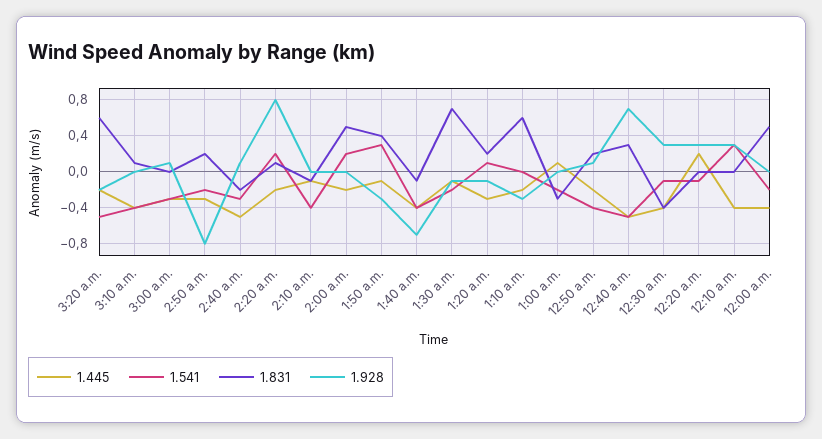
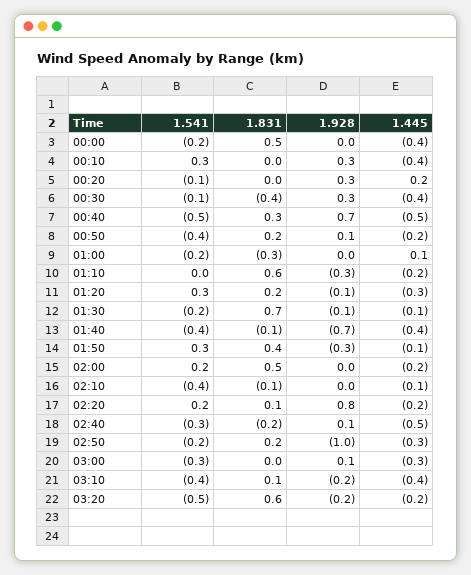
  {
    "1.445": {
      "3:20 a.m.": -0.2,
      "3:10 a.m.": -0.4,
      "3:00 a.m.": -0.3,
      "2:50 a.m.": -0.3,
      "2:40 a.m.": -0.5,
      "2:20 a.m.": -0.2,
      "2:10 a.m.": -0.1,
      "2:00 a.m.": -0.2,
      "1:50 a.m.": -0.1,
      "1:40 a.m.": -0.4,
      "1:30 a.m.": -0.1,
      "1:20 a.m.": -0.3,
      "1:10 a.m.": -0.2,
      "1:00 a.m.": 0.1,
      "12:50 a.m.": -0.2,
      "12:40 a.m.": -0.5,
      "12:30 a.m.": -0.4,
      "12:20 a.m.": 0.2,
      "12:10 a.m.": -0.4,
      "12:00 a.m.": -0.4
    },
    "1.541": {
      "3:20 a.m.": -0.5,
      "3:10 a.m.": -0.4,
      "3:00 a.m.": -0.3,
      "2:50 a.m.": -0.2,
      "2:40 a.m.": -0.3,
      "2:20 a.m.": 0.2,
      "2:10 a.m.": -0.4,
      "2:00 a.m.": 0.2,
      "1:50 a.m.": 0.3,
      "1:40 a.m.": -0.4,
      "1:30 a.m.": -0.2,
-     "1:20 a.m.": 0.1,
+     "1:20 a.m.": 0.3,
      "1:10 a.m.": 0,
      "1:00 a.m.": -0.2,
      "12:50 a.m.": -0.4,
      "12:40 a.m.": -0.5,
      "12:30 a.m.": -0.1,
      "12:20 a.m.": -0.1,
      "12:10 a.m.": 0.3,
      "12:00 a.m.": -0.2
    },
    "1.831": {
      "3:20 a.m.": 0.6,
      "3:10 a.m.": 0.1,
      "3:00 a.m.": 0,
      "2:50 a.m.": 0.2,
      "2:40 a.m.": -0.2,
      "2:20 a.m.": 0.1,
      "2:10 a.m.": -0.1,
      "2:00 a.m.": 0.5,
      "1:50 a.m.": 0.4,
      "1:40 a.m.": -0.1,
      "1:30 a.m.": 0.7,
      "1:20 a.m.": 0.2,
      "1:10 a.m.": 0.6,
      "1:00 a.m.": -0.3,
      "12:50 a.m.": 0.2,
      "12:40 a.m.": 0.3,
      "12:30 a.m.": -0.4,
      "12:20 a.m.": 0,
      "12:10 a.m.": 0,
      "12:00 a.m.": 0.5
    },
    "1.928": {
      "3:20 a.m.": -0.2,
-     "3:10 a.m.": 0,
+     "3:10 a.m.": -0.2,
      "3:00 a.m.": 0.1,
-     "2:50 a.m.": -0.8,
+     "2:50 a.m.": -1,
      "2:40 a.m.": 0.1,
      "2:20 a.m.": 0.8,
      "2:10 a.m.": 0,
      "2:00 a.m.": 0,
      "1:50 a.m.": -0.3,
      "1:40 a.m.": -0.7,
      "1:30 a.m.": -0.1,
      "1:20 a.m.": -0.1,
      "1:10 a.m.": -0.3,
      "1:00 a.m.": 0,
      "12:50 a.m.": 0.1,
      "12:40 a.m.": 0.7,
      "12:30 a.m.": 0.3,
      "12:20 a.m.": 0.3,
      "12:10 a.m.": 0.3,
      "12:00 a.m.": 0
    }
  }

